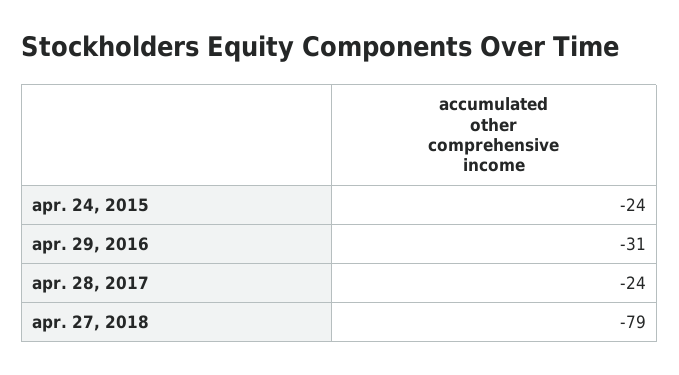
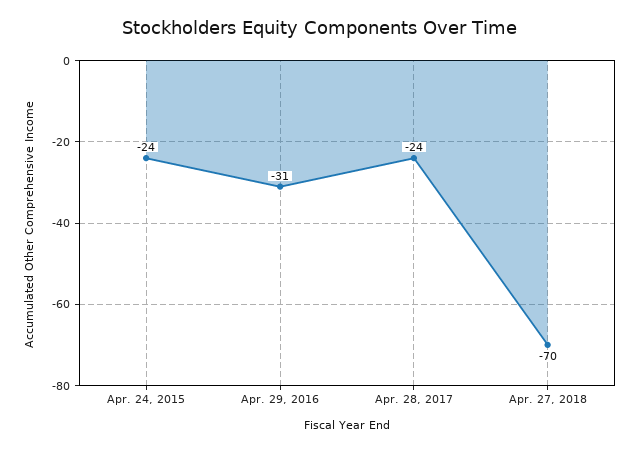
  {
    "apr. 24, 2015": -24,
    "apr. 29, 2016": -31,
    "apr. 28, 2017": -24,
-   "apr. 27, 2018": -79
+   "apr. 27, 2018": -70
  }

